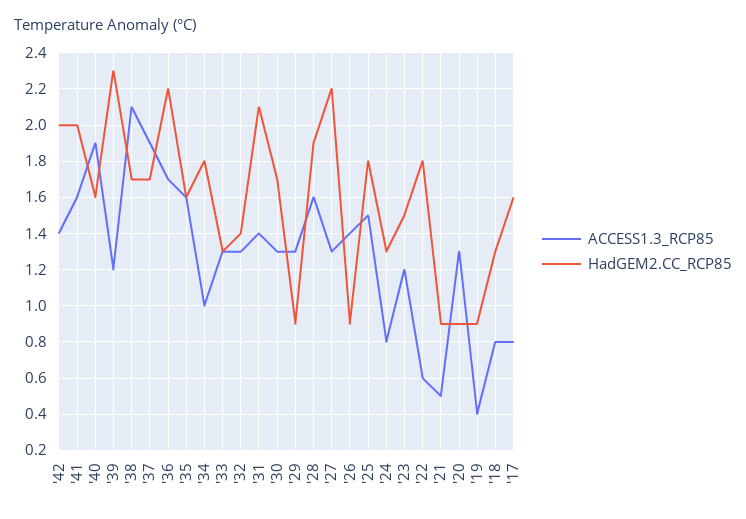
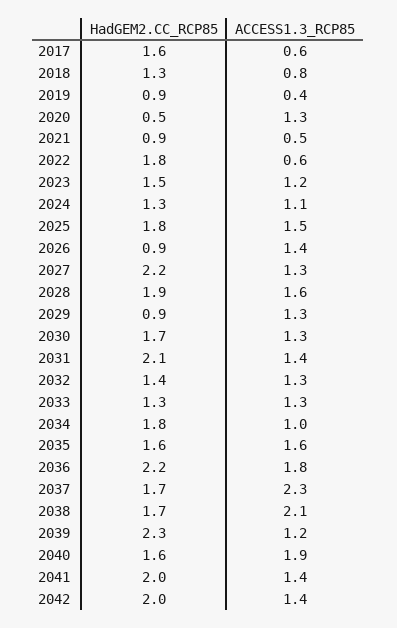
  {
    "ACCESS1.3_RCP85": {
      "'42": 1.4,
-     "'41": 1.6,
+     "'41": 1.4,
      "'40": 1.9,
      "'39": 1.2,
      "'38": 2.1,
-     "'37": 1.9,
+     "'37": 2.3,
-     "'36": 1.7,
+     "'36": 1.8,
      "'35": 1.6,
      "'34": 1,
      "'33": 1.3,
      "'32": 1.3,
      "'31": 1.4,
      "'30": 1.3,
      "'29": 1.3,
      "'28": 1.6,
      "'27": 1.3,
      "'26": 1.4,
      "'25": 1.5,
-     "'24": 0.8,
+     "'24": 1.1,
      "'23": 1.2,
      "'22": 0.6,
      "'21": 0.5,
      "'20": 1.3,
      "'19": 0.4,
      "'18": 0.8,
-     "'17": 0.8
+     "'17": 0.6
    },
    "HadGEM2.CC_RCP85": {
      "'42": 2,
      "'41": 2,
      "'40": 1.6,
      "'39": 2.3,
      "'38": 1.7,
      "'37": 1.7,
      "'36": 2.2,
      "'35": 1.6,
      "'34": 1.8,
      "'33": 1.3,
      "'32": 1.4,
      "'31": 2.1,
      "'30": 1.7,
      "'29": 0.9,
      "'28": 1.9,
      "'27": 2.2,
      "'26": 0.9,
      "'25": 1.8,
      "'24": 1.3,
      "'23": 1.5,
      "'22": 1.8,
      "'21": 0.9,
-     "'20": 0.9,
+     "'20": 0.5,
      "'19": 0.9,
      "'18": 1.3,
      "'17": 1.6
    }
  }

